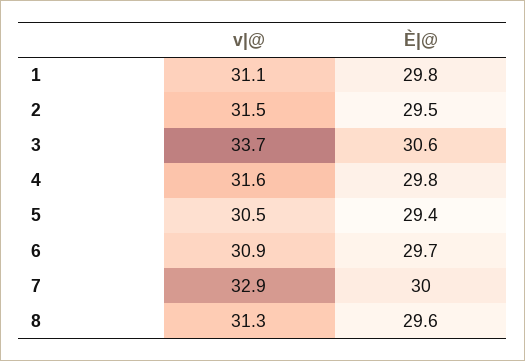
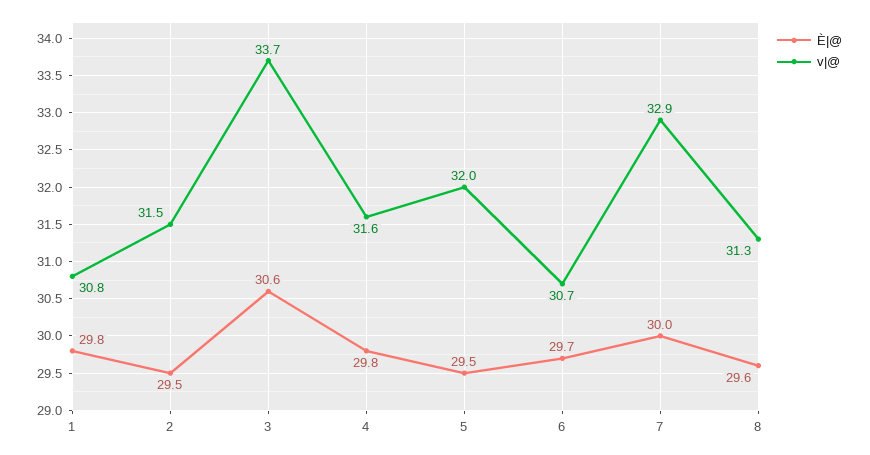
  {
    "v|@": {
-     "1": 31.1,
+     "1": 30.8,
      "2": 31.5,
      "3": 33.7,
      "4": 31.6,
-     "5": 30.5,
+     "5": 32,
-     "6": 30.9,
+     "6": 30.7,
      "7": 32.9,
      "8": 31.3
    },
    "È|@": {
      "1": 29.8,
      "2": 29.5,
      "3": 30.6,
      "4": 29.8,
-     "5": 29.4,
+     "5": 29.5,
      "6": 29.7,
      "7": 30,
      "8": 29.6
    }
  }

